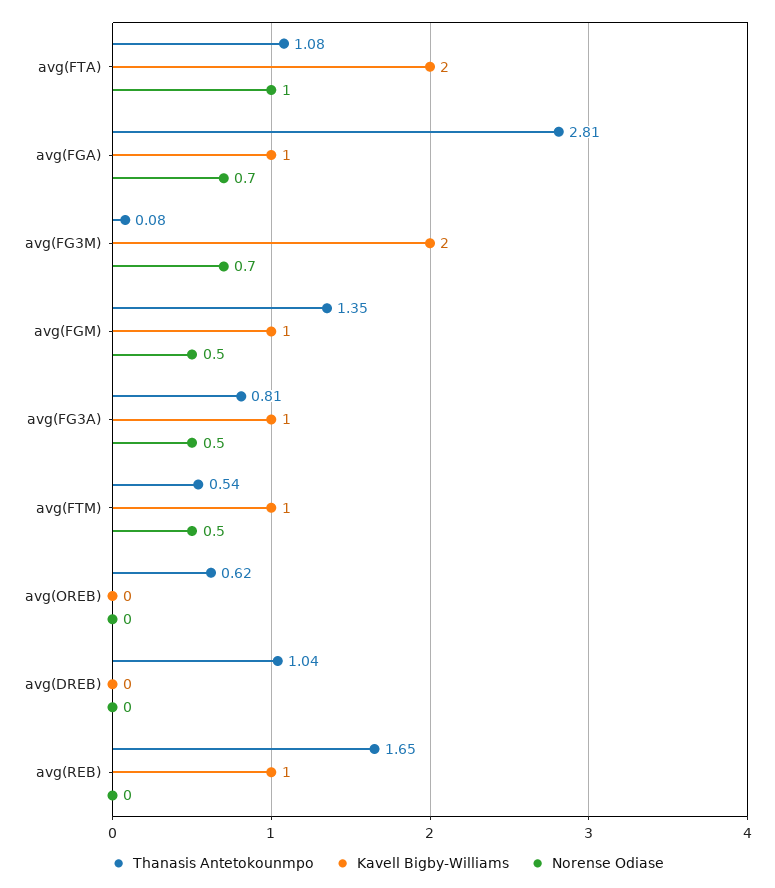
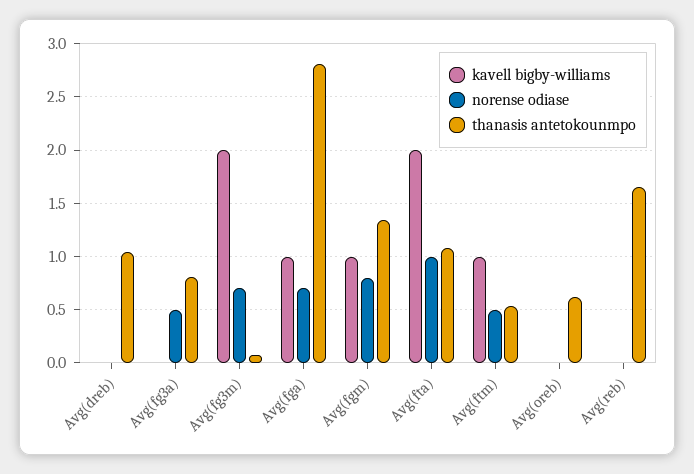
  {
    "Thanasis Antetokounmpo": {
      "avg(FTA)": 1.08,
      "avg(FGA)": 2.81,
      "avg(FG3M)": 0.08,
      "avg(FGM)": 1.35,
      "avg(FG3A)": 0.81,
      "avg(FTM)": 0.54,
      "avg(OREB)": 0.62,
      "avg(DREB)": 1.04,
      "avg(REB)": 1.65
    },
    "Kavell Bigby-Williams": {
      "avg(FTA)": 2,
      "avg(FGA)": 1,
      "avg(FG3M)": 2,
      "avg(FGM)": 1,
-     "avg(FG3A)": 1,
+     "avg(FG3A)": 0,
      "avg(FTM)": 1,
      "avg(OREB)": 0,
      "avg(DREB)": 0,
-     "avg(REB)": 1
+     "avg(REB)": 0
    },
    "Norense Odiase": {
      "avg(FTA)": 1,
      "avg(FGA)": 0.7,
      "avg(FG3M)": 0.7,
-     "avg(FGM)": 0.5,
+     "avg(FGM)": 0.8,
      "avg(FG3A)": 0.5,
      "avg(FTM)": 0.5,
      "avg(OREB)": 0,
      "avg(DREB)": 0,
      "avg(REB)": 0
    }
  }

